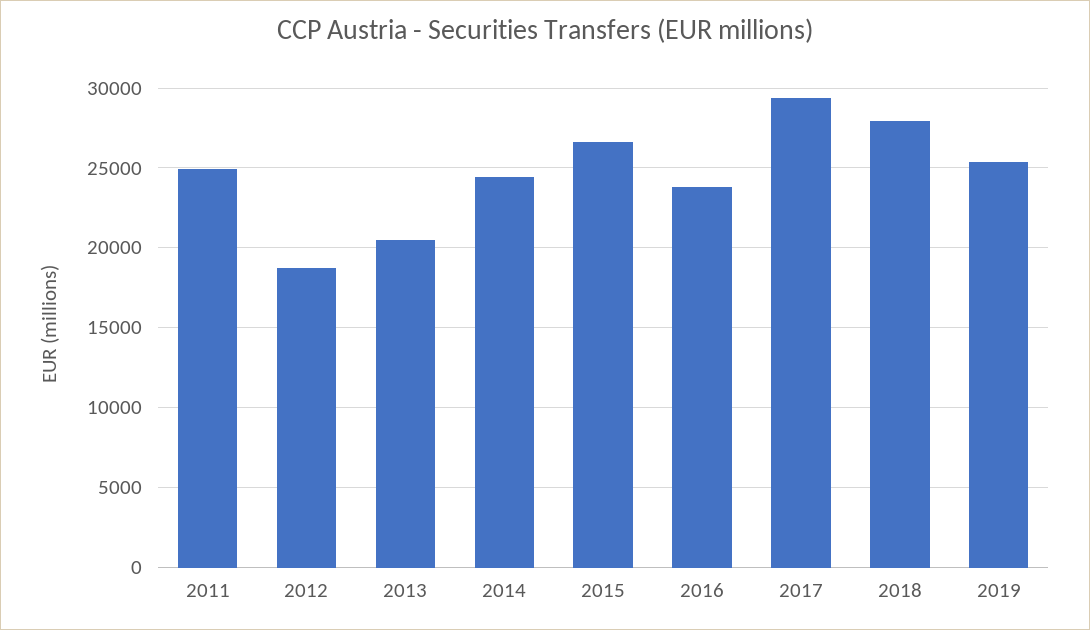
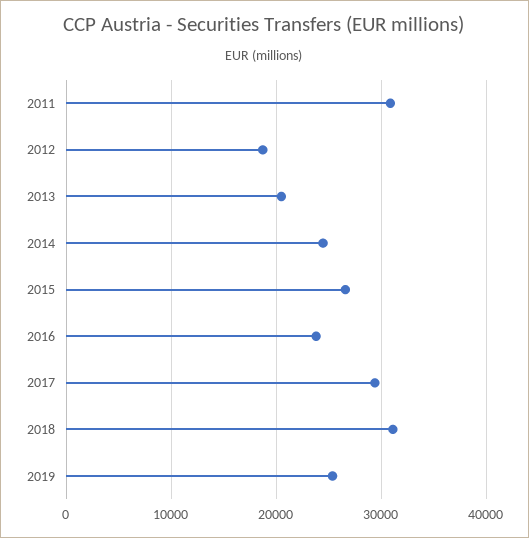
  {
-   "2011": 25000,
+   "2011": 31000,
    "2012": 18500,
    "2013": 20500,
    "2014": 24500,
    "2015": 26500,
    "2016": 24000,
    "2017": 29500,
-   "2018": 28000,
+   "2018": 31000,
    "2019": 25500
  }

